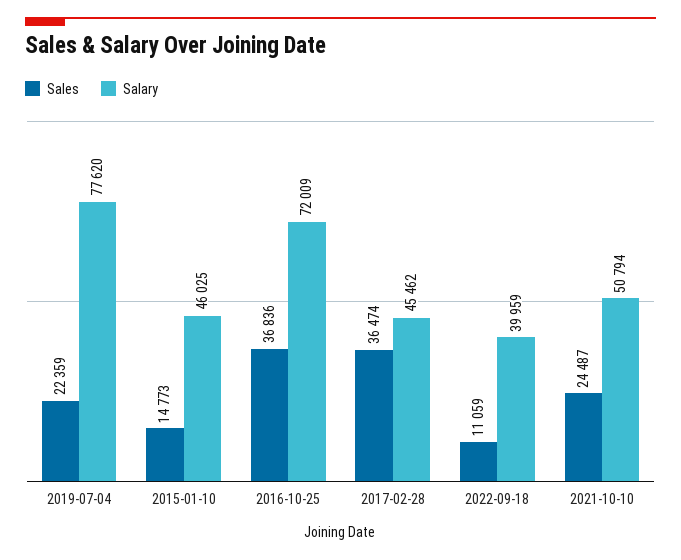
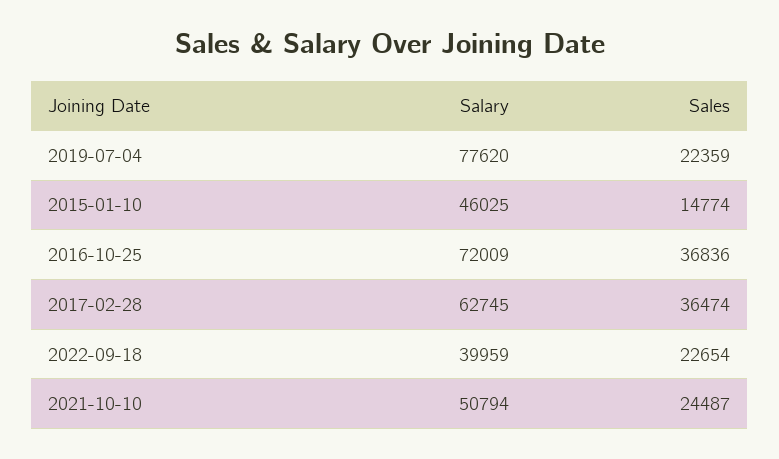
  {
    "Sales": {
      "2019-07-04": 22359,
-     "2015-01-10": 14773,
+     "2015-01-10": 14774,
      "2016-10-25": 36836,
      "2017-02-28": 36474,
-     "2022-09-18": 11059,
+     "2022-09-18": 22654,
      "2021-10-10": 24487
    },
    "Salary": {
      "2019-07-04": 77620,
      "2015-01-10": 46025,
      "2016-10-25": 72009,
-     "2017-02-28": 45462,
+     "2017-02-28": 62745,
      "2022-09-18": 39959,
      "2021-10-10": 50794
    }
  }

